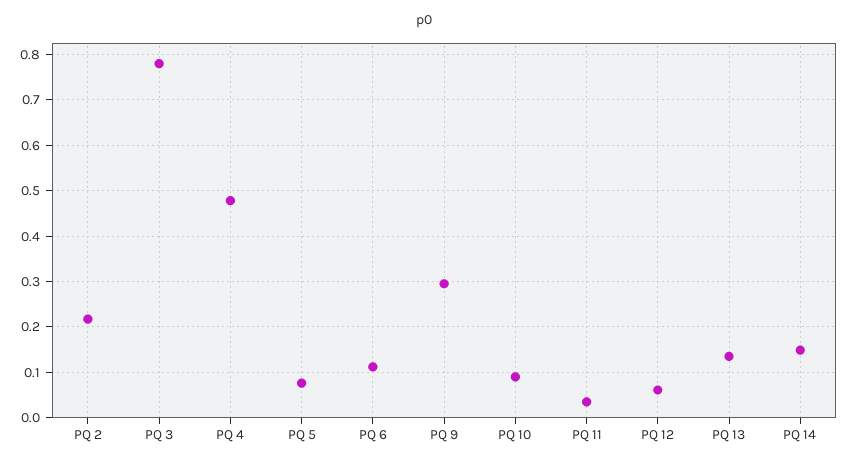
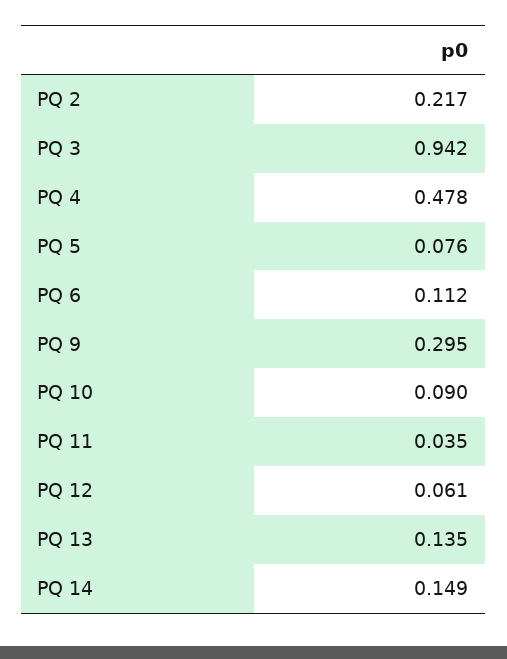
  {
    "PQ 2": 0.217,
-   "PQ 3": 0.78,
+   "PQ 3": 0.942,
    "PQ 4": 0.478,
    "PQ 5": 0.076,
    "PQ 6": 0.112,
    "PQ 9": 0.295,
    "PQ 10": 0.09,
    "PQ 11": 0.035,
    "PQ 12": 0.061,
    "PQ 13": 0.135,
    "PQ 14": 0.149
  }

